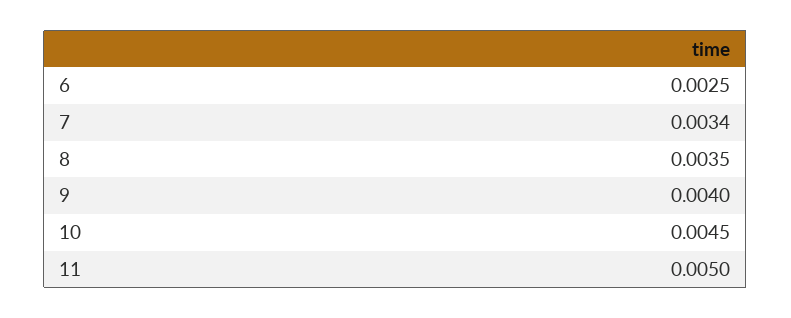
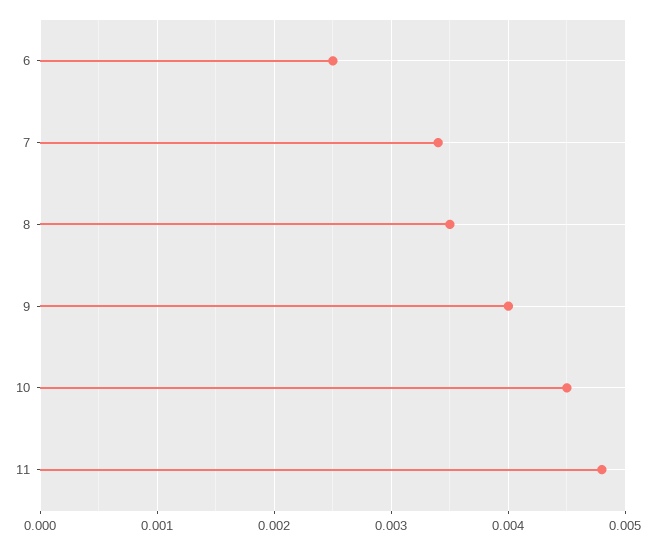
  {
    "6": 0.0025,
    "7": 0.0034,
    "8": 0.0035,
    "9": 0.004,
    "10": 0.0045,
-   "11": 0.005
+   "11": 0.0048
  }

